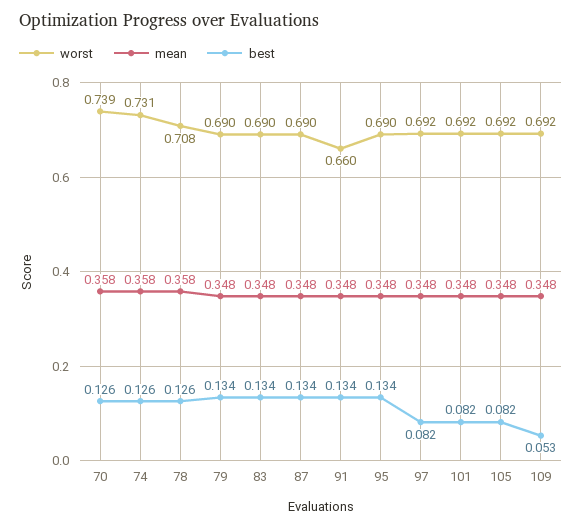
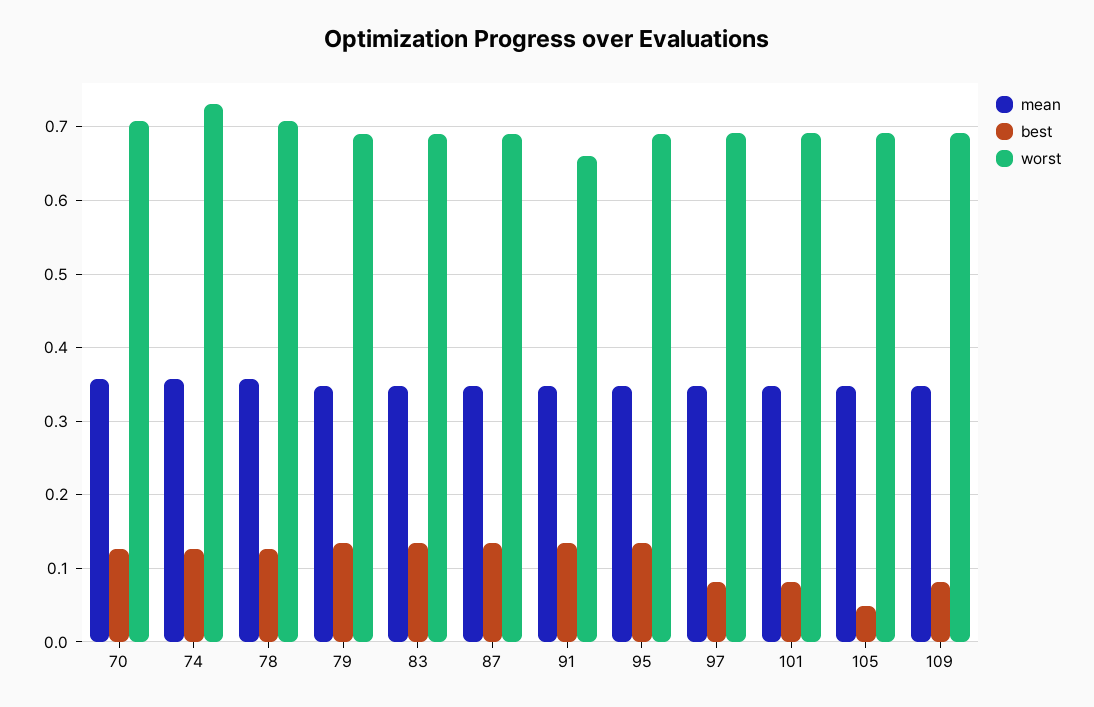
  {
    "worst": {
-     "70": 0.739,
+     "70": 0.71,
      "74": 0.731,
      "78": 0.708,
      "79": 0.69,
      "83": 0.69,
      "87": 0.69,
      "91": 0.66,
      "95": 0.69,
      "97": 0.692,
      "101": 0.692,
      "105": 0.692,
      "109": 0.692
    },
    "mean": {
      "70": 0.358,
      "74": 0.358,
      "78": 0.358,
      "79": 0.348,
      "83": 0.348,
      "87": 0.348,
      "91": 0.348,
      "95": 0.348,
      "97": 0.348,
      "101": 0.348,
      "105": 0.348,
      "109": 0.348
    },
    "best": {
      "70": 0.126,
      "74": 0.126,
      "78": 0.126,
      "79": 0.134,
      "83": 0.134,
      "87": 0.134,
      "91": 0.134,
      "95": 0.134,
      "97": 0.082,
      "101": 0.082,
-     "105": 0.082,
+     "105": 0.05,
-     "109": 0.053
+     "109": 0.08
    }
  }

